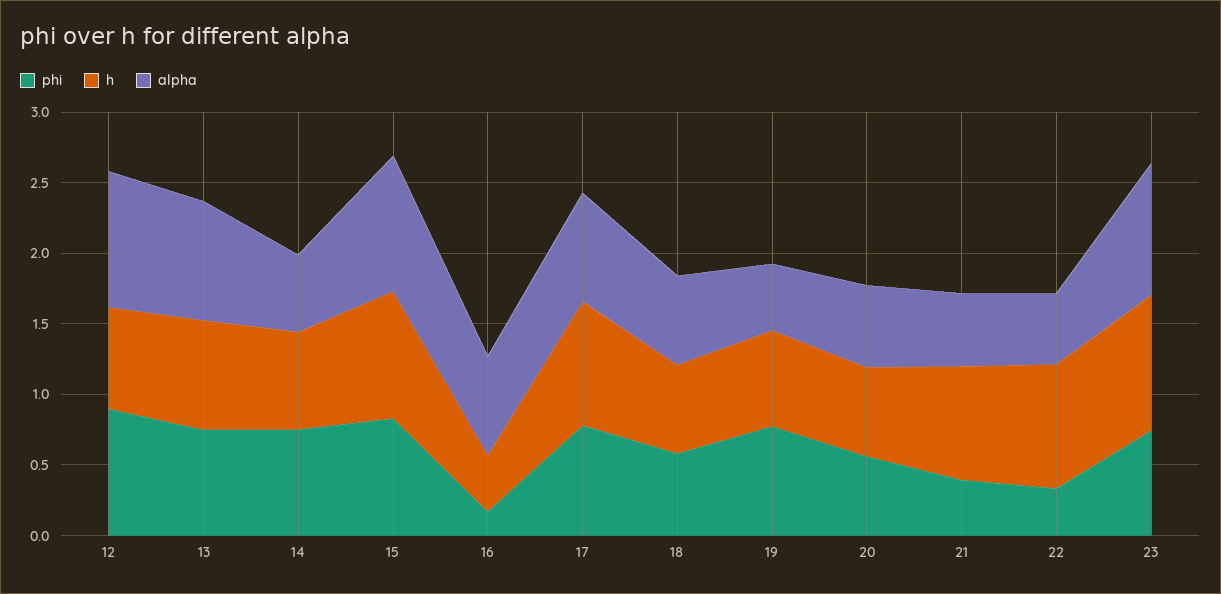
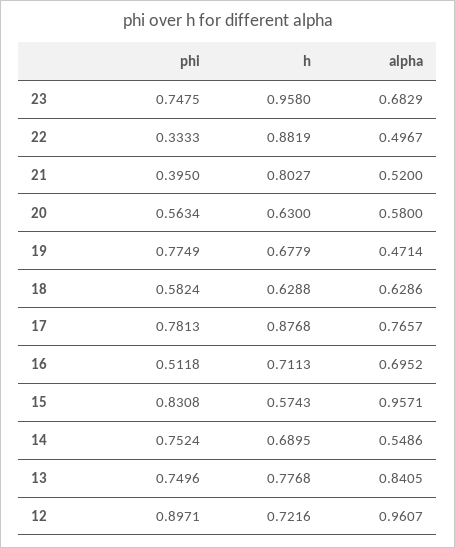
  {
    "phi": {
      "12": 0.8971,
      "13": 0.7496,
      "14": 0.7524,
      "15": 0.8308,
-     "16": 0.2,
+     "16": 0.5118,
      "17": 0.7813,
      "18": 0.5824,
      "19": 0.7749,
      "20": 0.5634,
      "21": 0.395,
      "22": 0.3333,
      "23": 0.7475
    },
    "h": {
      "12": 0.7216,
      "13": 0.7768,
      "14": 0.6895,
-     "15": 0.9,
+     "15": 0.5743,
-     "16": 0.4,
+     "16": 0.7113,
      "17": 0.8768,
      "18": 0.6288,
      "19": 0.6779,
      "20": 0.63,
      "21": 0.8027,
      "22": 0.8819,
      "23": 0.958
    },
    "alpha": {
      "12": 0.9607,
      "13": 0.8405,
      "14": 0.5486,
      "15": 0.9571,
      "16": 0.6952,
      "17": 0.7657,
      "18": 0.6286,
      "19": 0.4714,
      "20": 0.58,
      "21": 0.52,
      "22": 0.4967,
-     "23": 0.9
+     "23": 0.6829
    }
  }

